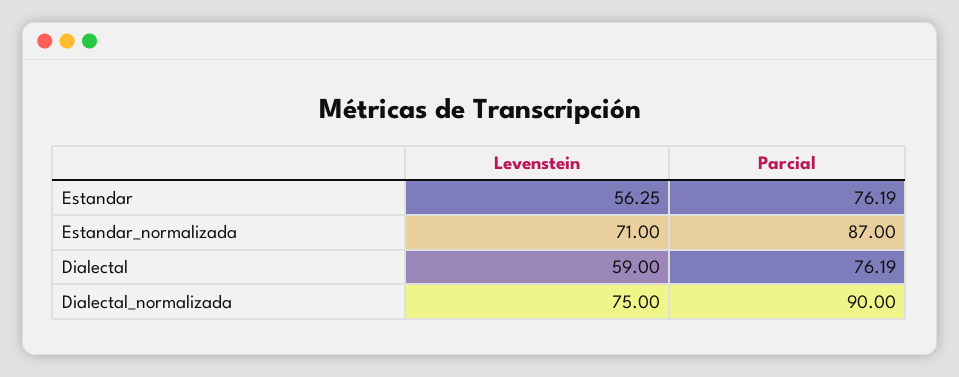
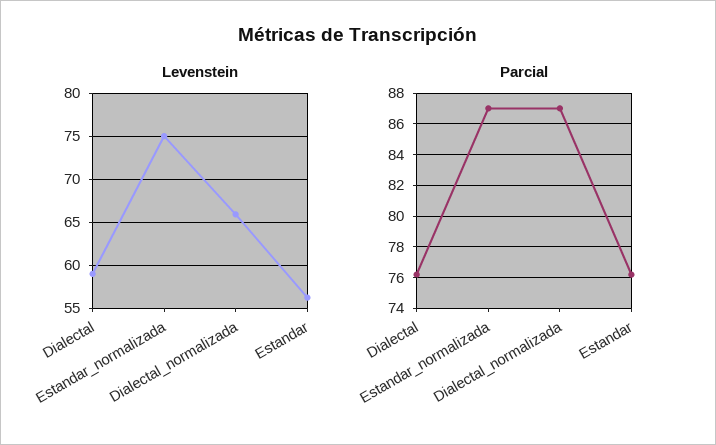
  {
    "Levenstein": {
      "Estandar": 56.25,
-     "Estandar_normalizada": 71,
+     "Estandar_normalizada": 75,
      "Dialectal": 59,
-     "Dialectal_normalizada": 75
+     "Dialectal_normalizada": 66
    },
    "Parcial": {
      "Estandar": 76.19,
      "Estandar_normalizada": 87,
      "Dialectal": 76.19,
-     "Dialectal_normalizada": 90
+     "Dialectal_normalizada": 87
    }
  }

